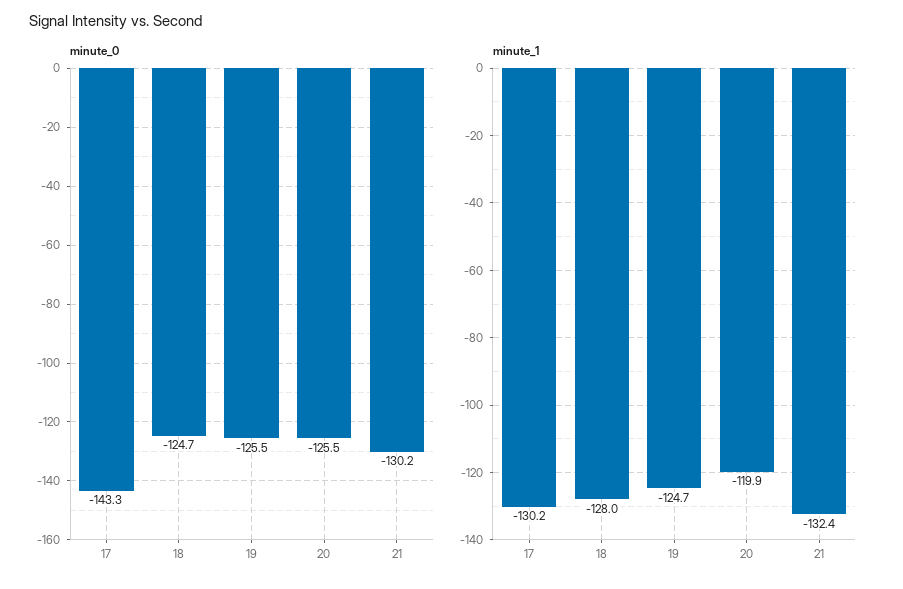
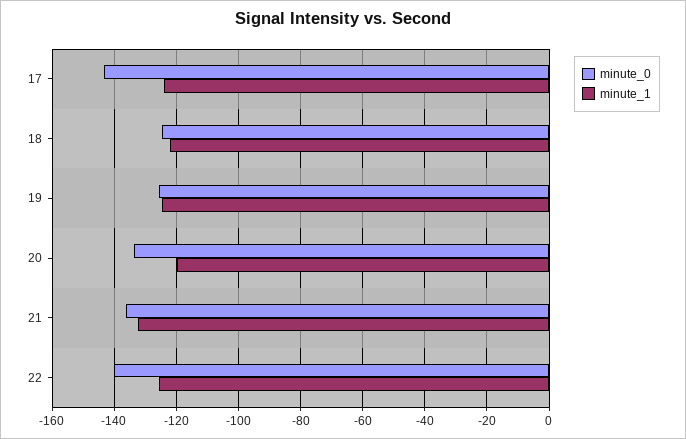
  {
    "minute_0": {
      "17": -143.3,
      "18": -124.7,
      "19": -125.5,
-     "20": -125.5,
+     "20": -134,
-     "21": -130.2
+     "21": -136,
+     "22": -140
    },
    "minute_1": {
-     "17": -130.2,
+     "17": -124,
-     "18": -128,
+     "18": -122,
      "19": -124.7,
      "20": -119.9,
-     "21": -132.4
+     "21": -132.4,
+     "22": -126
    }
  }

